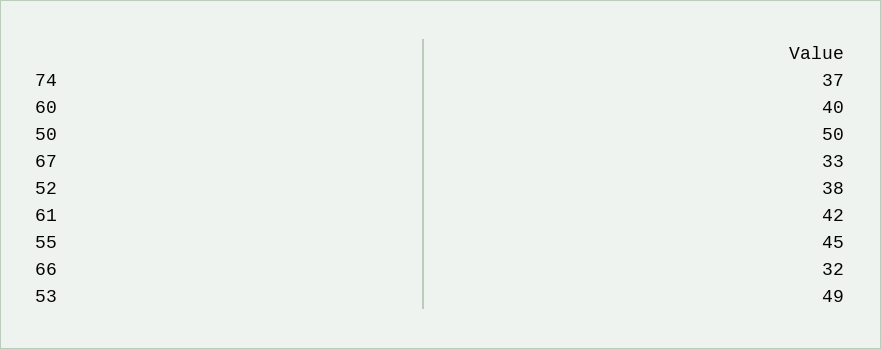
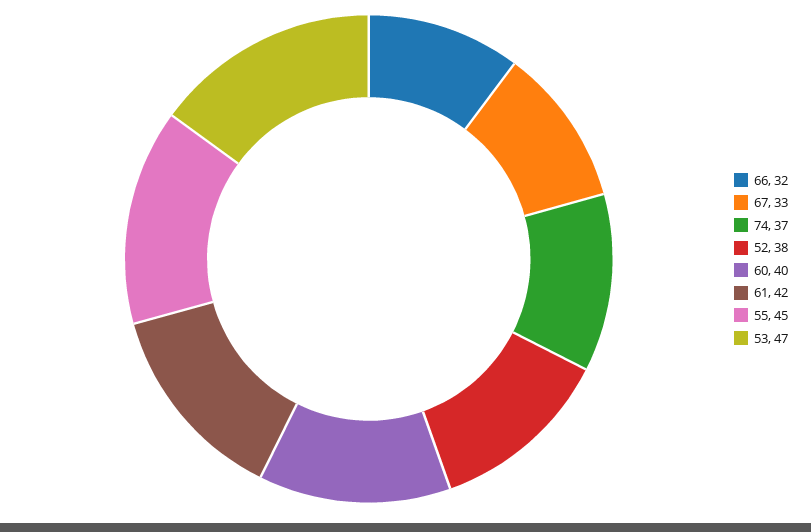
  {
    "74": 37,
    "60": 40,
-   "50": 50,
    "67": 33,
    "52": 38,
    "61": 42,
    "55": 45,
    "66": 32,
-   "53": 49
+   "53": 47
  }

